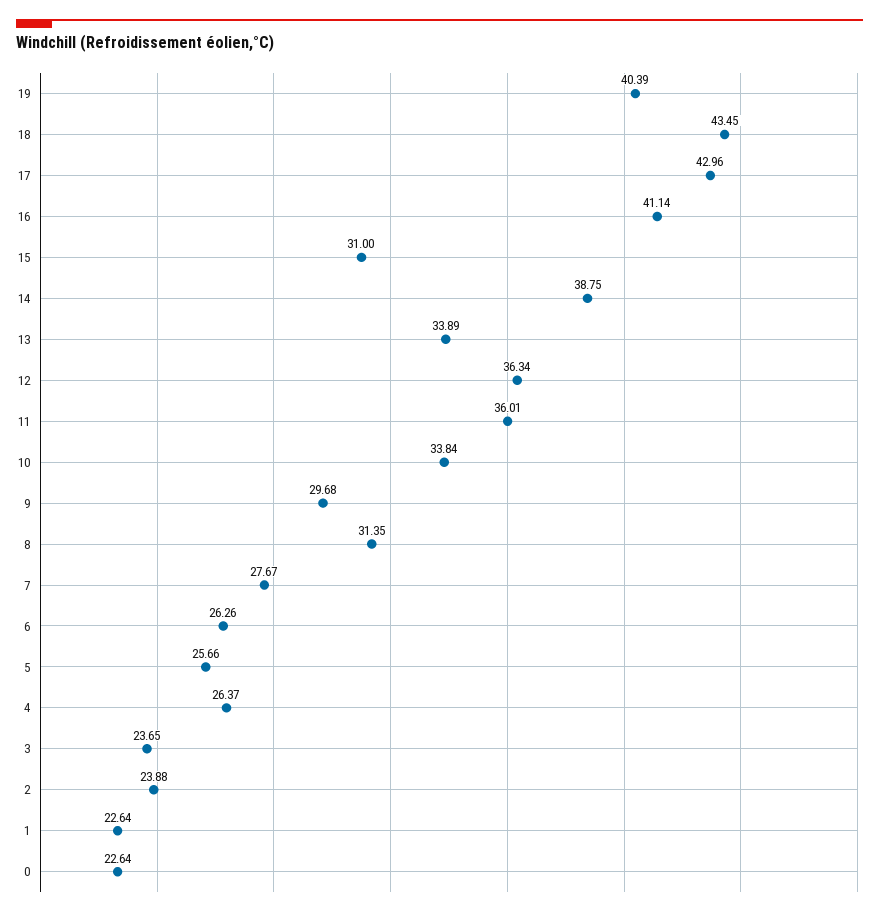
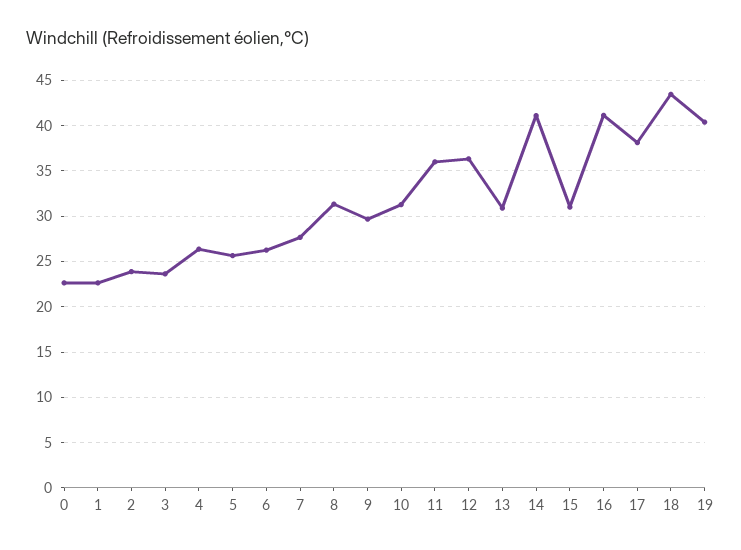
  {
    "19": 40.39,
    "18": 43.45,
-   "17": 42.96,
+   "17": 38,
    "16": 41.14,
    "15": 31,
-   "14": 38.75,
+   "14": 41,
-   "13": 33.89,
+   "13": 31,
    "12": 36.34,
    "11": 36.01,
-   "10": 33.84,
+   "10": 31,
    "9": 29.68,
    "8": 31.35,
    "7": 27.67,
    "6": 26.26,
    "5": 25.66,
    "4": 26.37,
    "3": 23.65,
    "2": 23.88,
    "1": 22.64,
    "0": 22.64
  }

